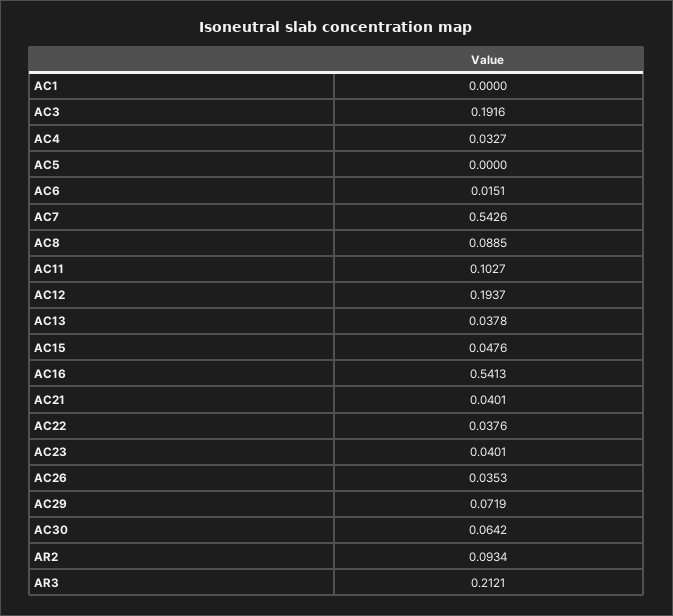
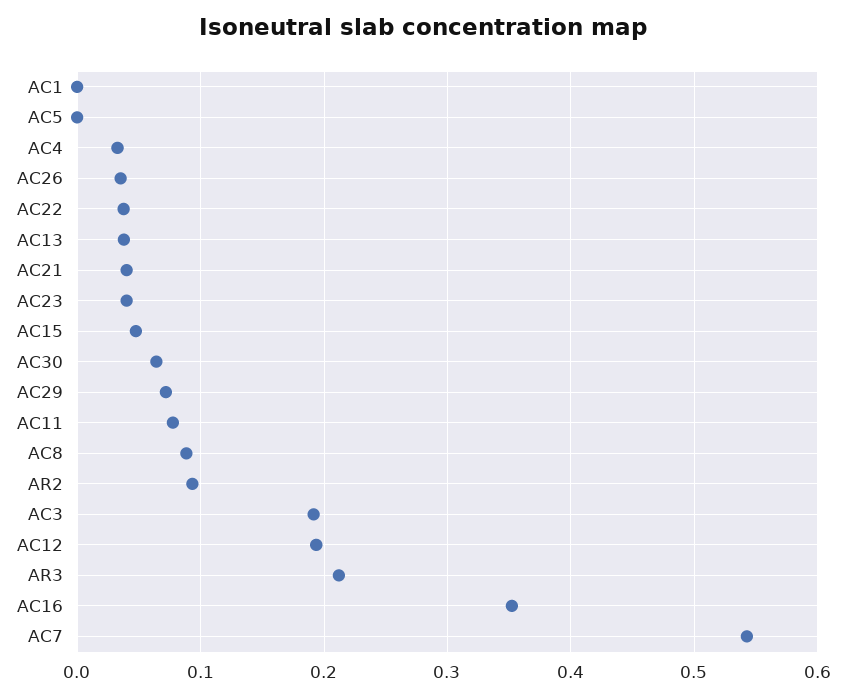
  {
    "AC1": 0,
    "AC3": 0.1916,
    "AC4": 0.0327,
    "AC5": 0,
-   "AC6": 0.0151,
    "AC7": 0.5426,
    "AC8": 0.0885,
-   "AC11": 0.1027,
+   "AC11": 0.08,
    "AC12": 0.1937,
    "AC13": 0.0378,
    "AC15": 0.0476,
-   "AC16": 0.5413,
+   "AC16": 0.35,
    "AC21": 0.0401,
    "AC22": 0.0376,
    "AC23": 0.0401,
    "AC26": 0.0353,
    "AC29": 0.0719,
    "AC30": 0.0642,
    "AR2": 0.0934,
    "AR3": 0.2121
  }

